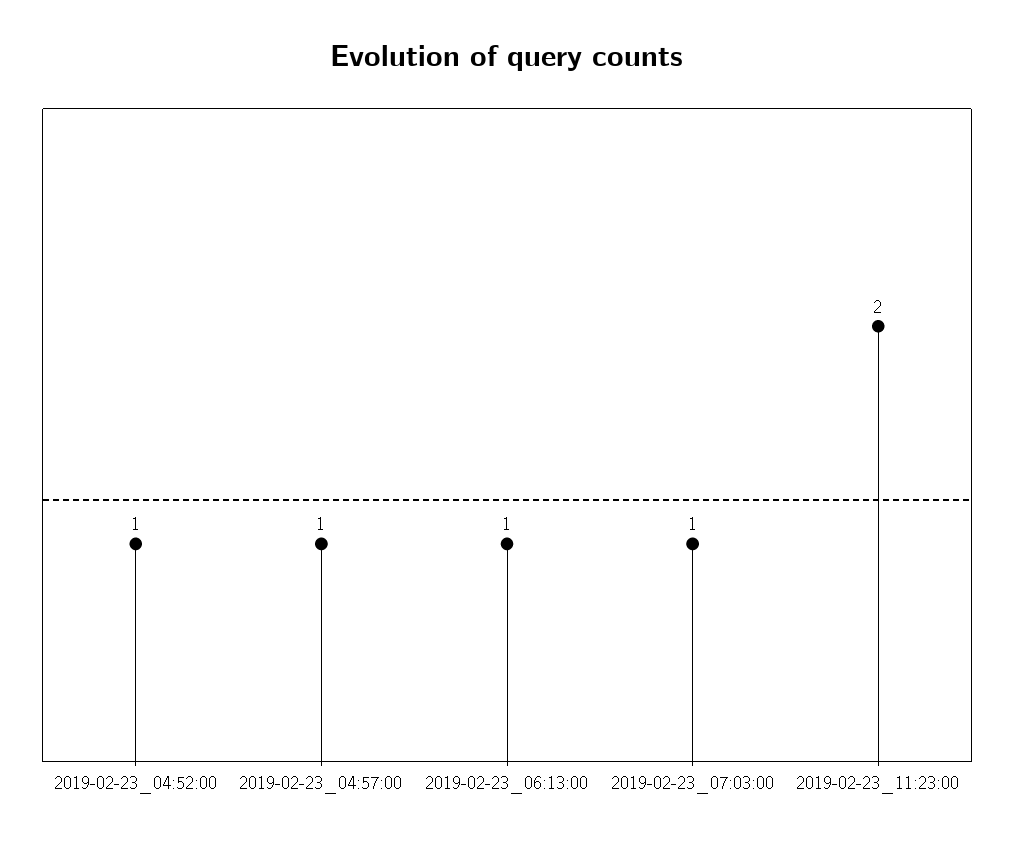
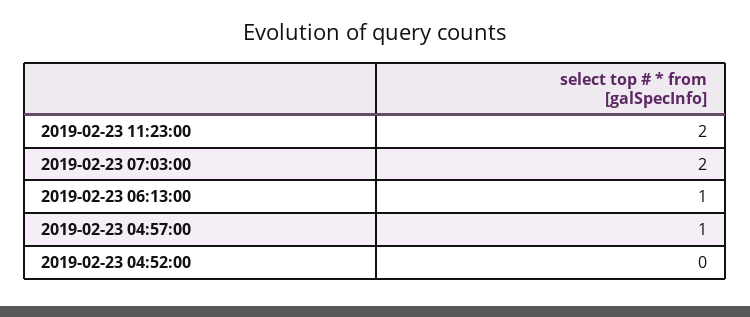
  {
-   "2019-02-23_04:52:00": 1,
+   "2019-02-23_04:52:00": 0,
    "2019-02-23_04:57:00": 1,
    "2019-02-23_06:13:00": 1,
-   "2019-02-23_07:03:00": 1,
+   "2019-02-23_07:03:00": 2,
    "2019-02-23_11:23:00": 2
  }

